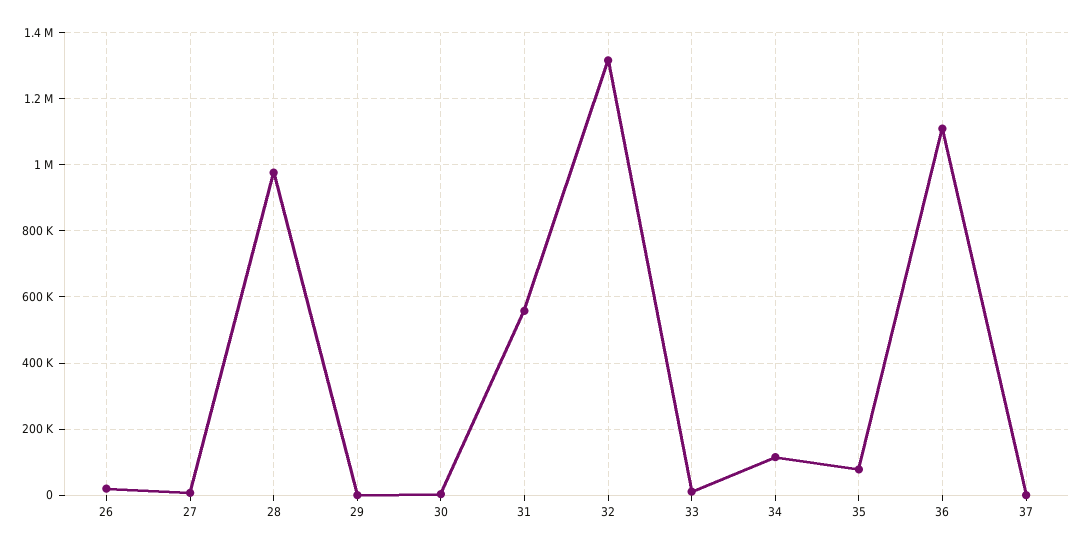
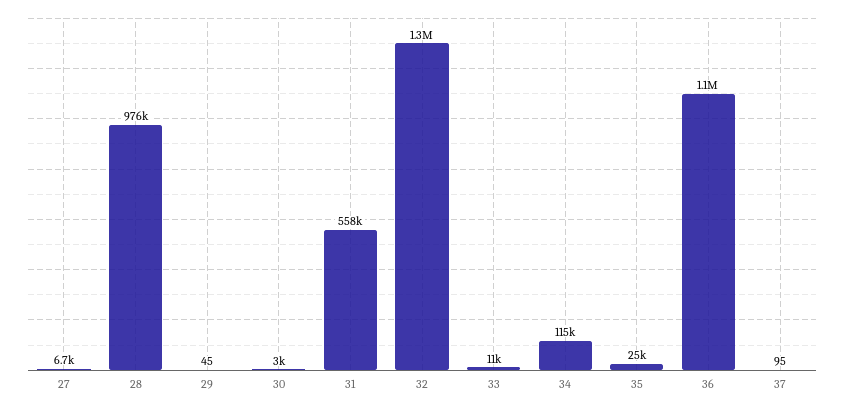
  {
-   "26": 20000,
    "27": 6700,
    "28": 976000,
    "29": 45,
    "30": 3000,
    "31": 558000,
    "32": 1300000,
    "33": 11000,
    "34": 115000,
-   "35": 80000,
+   "35": 25000,
    "36": 1100000,
    "37": 95
  }

